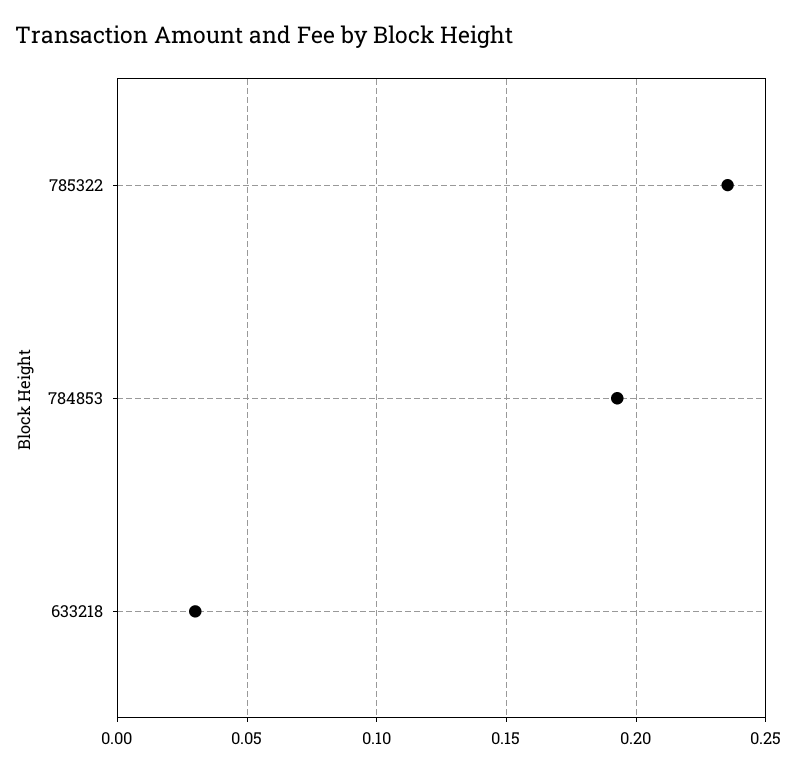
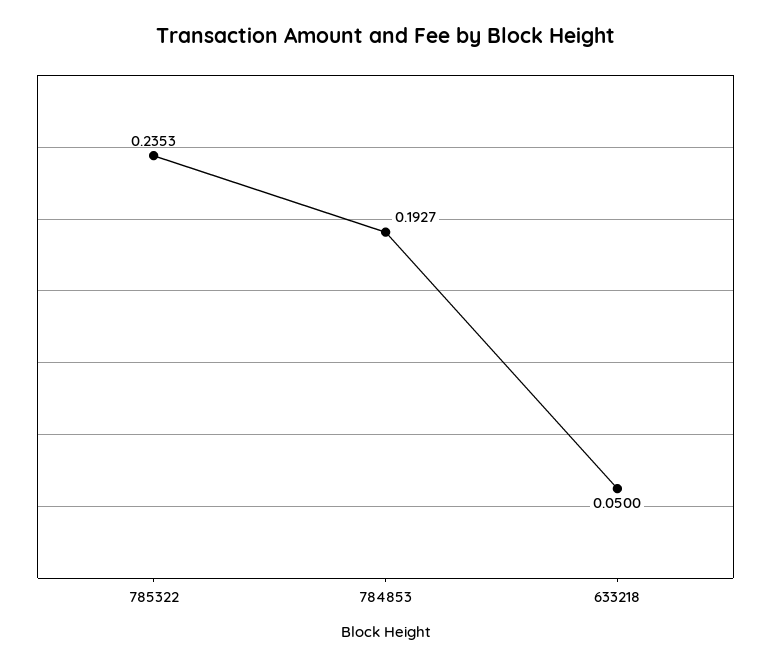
  {
    "785322": 0.2353,
    "784853": 0.1927,
-   "633218": 0.03
+   "633218": 0.05
  }

